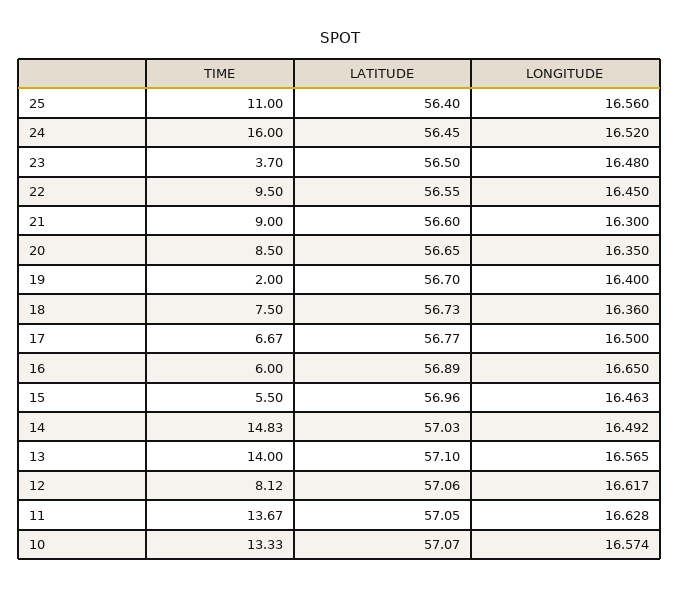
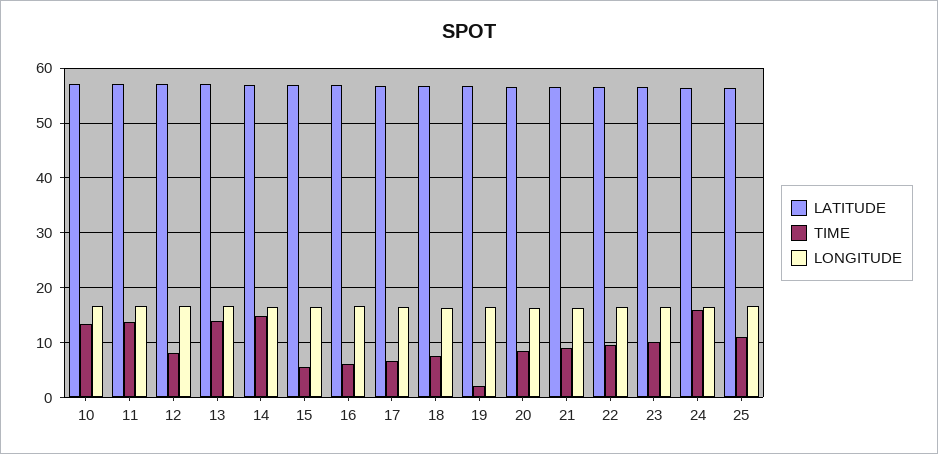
  {
    "TIME": {
      "25": 11,
      "24": 16,
-     "23": 3.7,
+     "23": 10,
      "22": 9.5,
      "21": 9,
      "20": 8.5,
      "19": 2,
      "18": 7.5,
      "17": 6.67,
      "16": 6,
      "15": 5.5,
      "14": 14.83,
      "13": 14,
      "12": 8.12,
      "11": 13.67,
      "10": 13.33
    },
    "LATITUDE": {
      "25": 56.4,
      "24": 56.45,
      "23": 56.5,
      "22": 56.55,
      "21": 56.6,
      "20": 56.65,
      "19": 56.7,
      "18": 56.73,
      "17": 56.77,
      "16": 56.89,
      "15": 56.96,
      "14": 57.03,
      "13": 57.1,
      "12": 57.06,
      "11": 57.05,
      "10": 57.07
    },
    "LONGITUDE": {
      "25": 16.56,
      "24": 16.52,
      "23": 16.48,
      "22": 16.45,
      "21": 16.3,
      "20": 16.35,
      "19": 16.4,
      "18": 16.36,
      "17": 16.5,
      "16": 16.65,
      "15": 16.463,
      "14": 16.492,
      "13": 16.565,
      "12": 16.617,
      "11": 16.628,
      "10": 16.574
    }
  }

